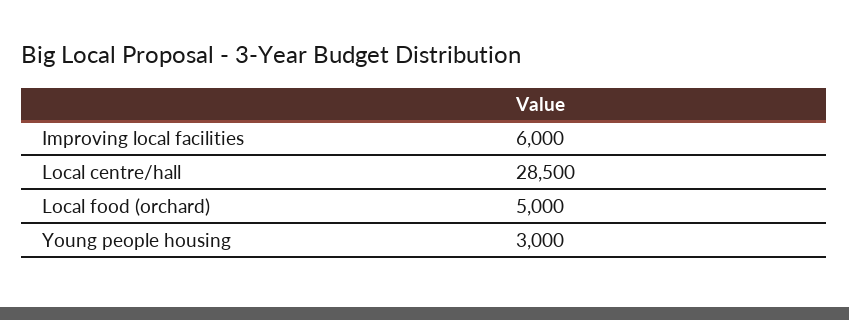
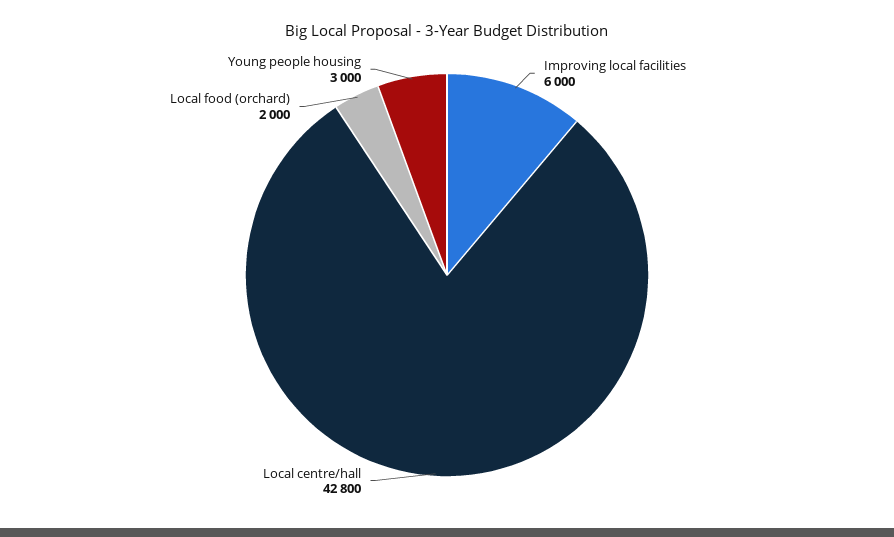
  {
    "Improving local facilities": 6000,
-   "Local centre/hall": 28500,
+   "Local centre/hall": 42800,
-   "Local food (orchard)": 5000,
+   "Local food (orchard)": 2000,
    "Young people housing": 3000
  }

